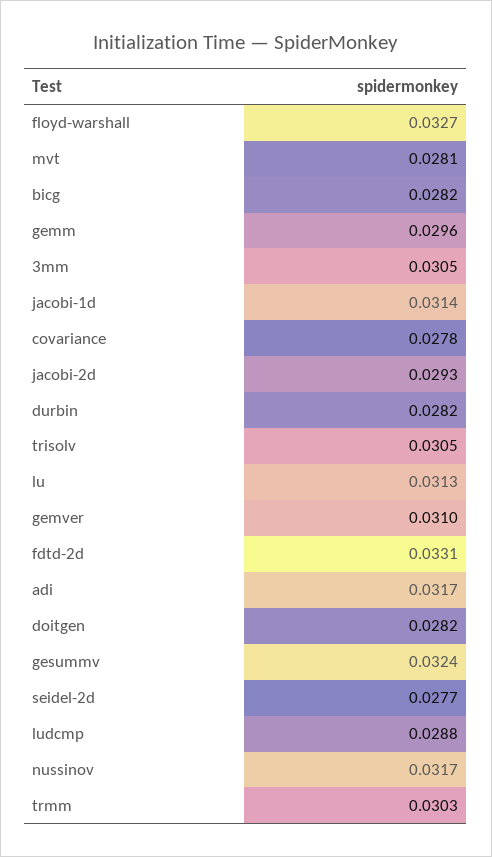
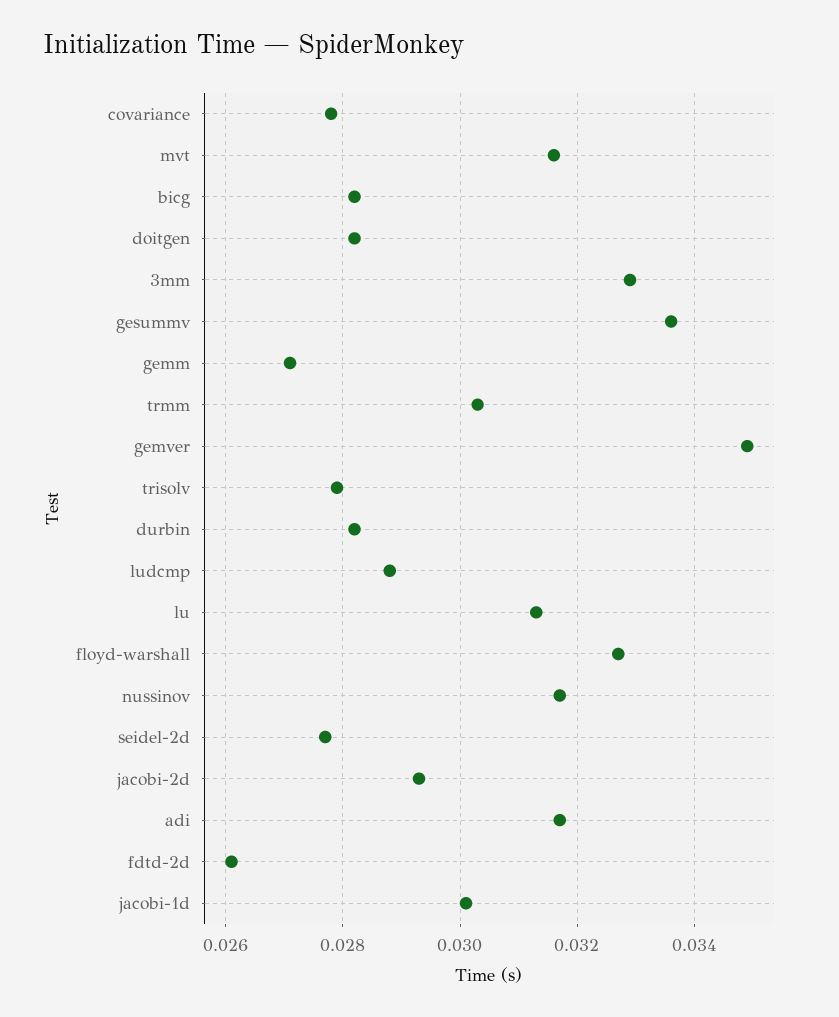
  {
    "floyd-warshall": 0.0327,
-   "mvt": 0.0281,
+   "mvt": 0.0315,
    "bicg": 0.0282,
-   "gemm": 0.0296,
+   "gemm": 0.027,
-   "3mm": 0.0305,
+   "3mm": 0.033,
-   "jacobi-1d": 0.0314,
+   "jacobi-1d": 0.03,
    "covariance": 0.0278,
    "jacobi-2d": 0.0293,
    "durbin": 0.0282,
-   "trisolv": 0.0305,
+   "trisolv": 0.028,
    "lu": 0.0313,
-   "gemver": 0.031,
+   "gemver": 0.035,
-   "fdtd-2d": 0.0331,
+   "fdtd-2d": 0.026,
    "adi": 0.0317,
    "doitgen": 0.0282,
-   "gesummv": 0.0324,
+   "gesummv": 0.0335,
    "seidel-2d": 0.0277,
    "ludcmp": 0.0288,
    "nussinov": 0.0317,
    "trmm": 0.0303
  }

